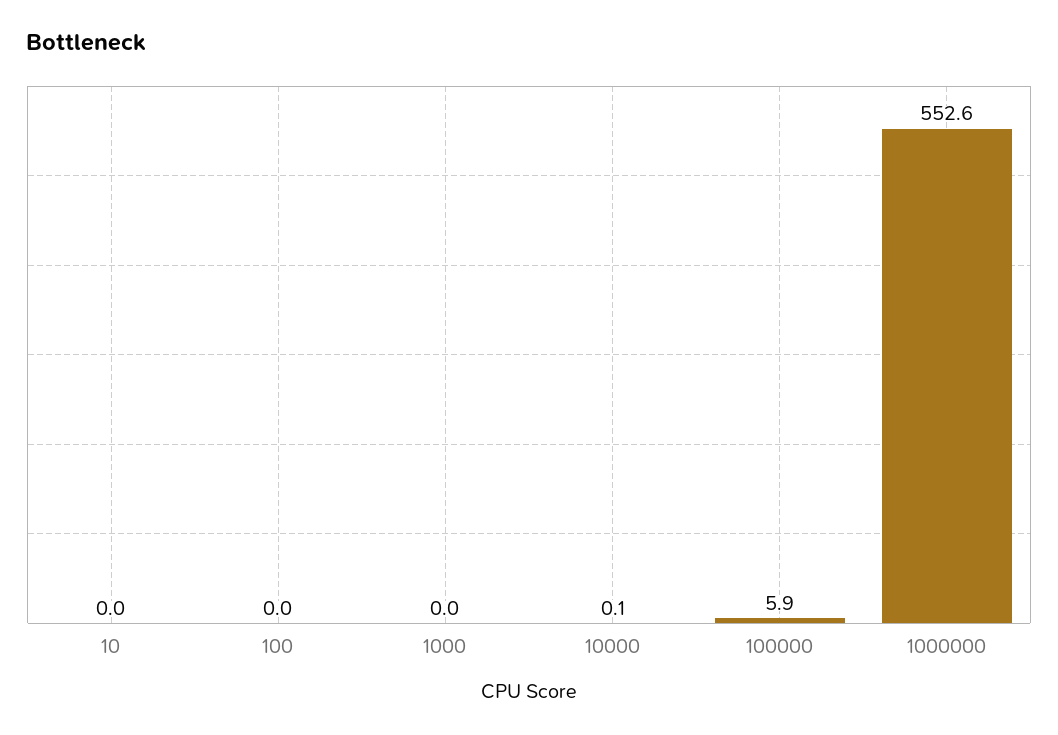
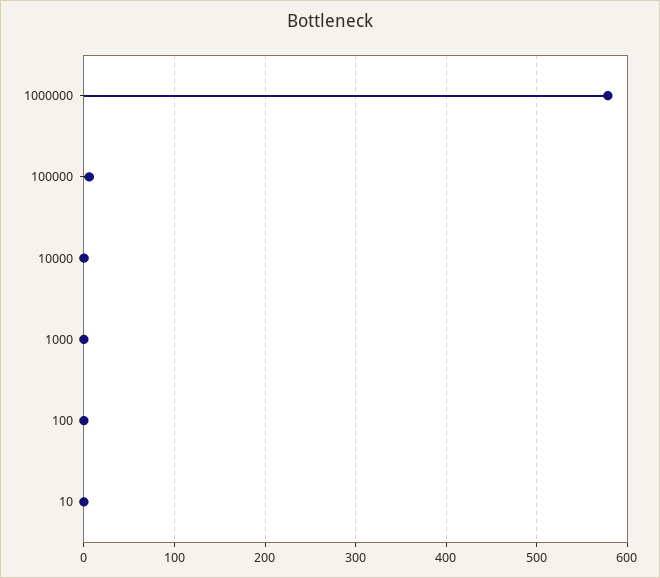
  {
    "10": 0,
    "100": 0,
    "1000": 0,
    "10000": 0.1,
    "100000": 5.9,
-   "1000000": 552.6
+   "1000000": 580
  }

